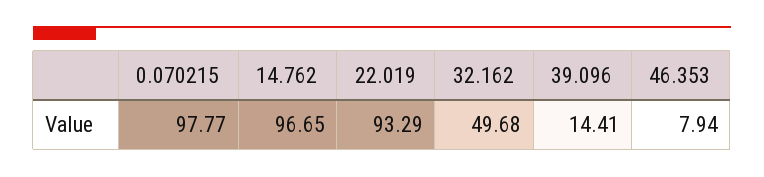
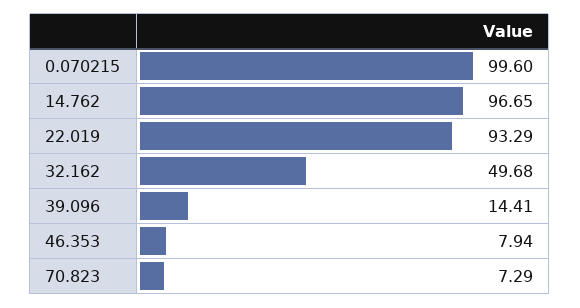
  {
-   "0.070215": 97.77,
+   "0.070215": 99.6,
    "14.762": 96.65,
    "22.019": 93.29,
    "32.162": 49.68,
    "39.096": 14.41,
-   "46.353": 7.94
+   "46.353": 7.94,
+   "70.823": 7.29
  }

